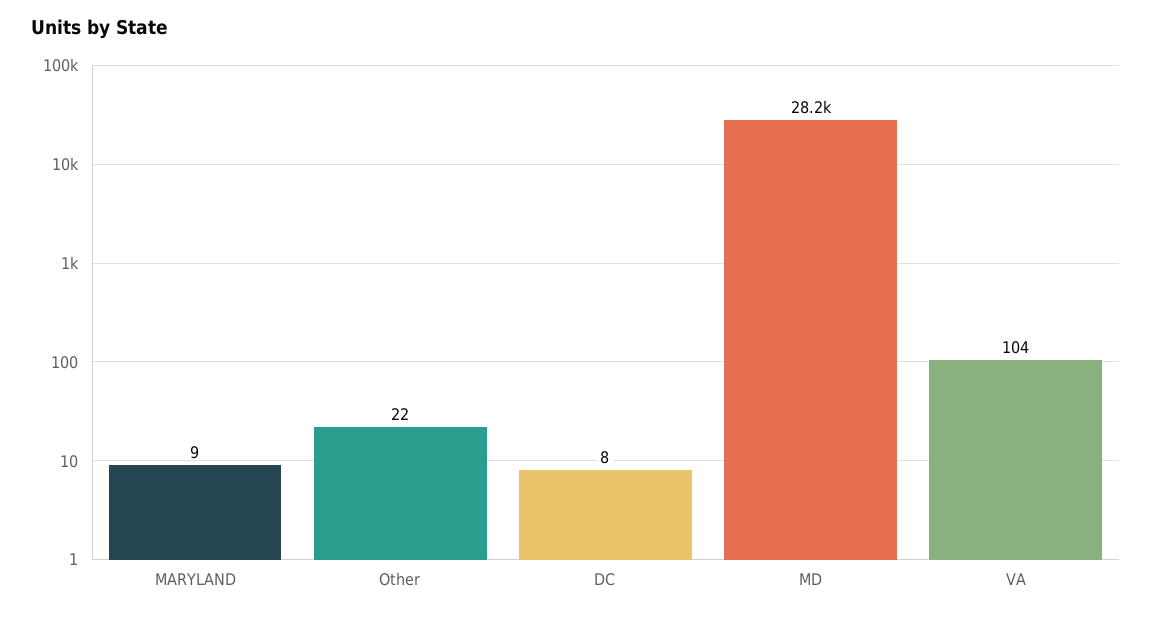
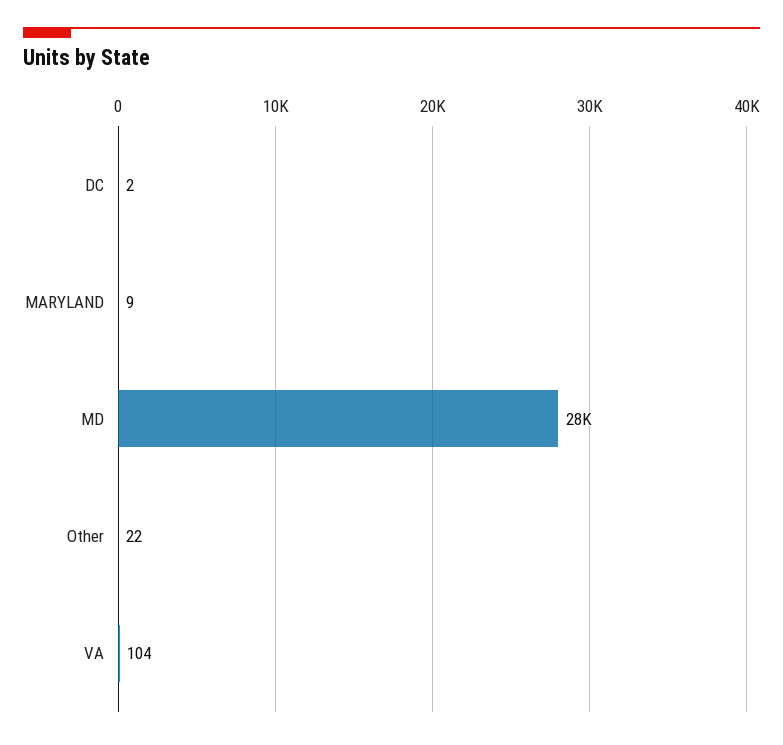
  {
    "MARYLAND": 9,
    "Other": 22,
-   "DC": 8,
+   "DC": 2,
    "MD": 28200,
    "VA": 104
  }

